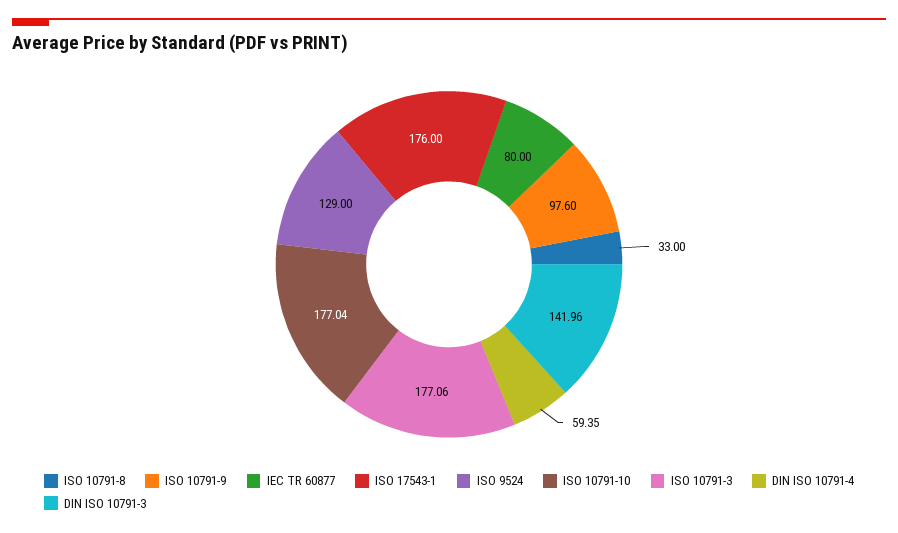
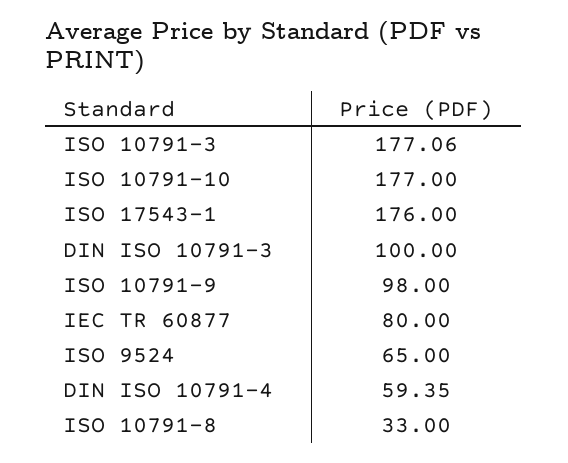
  {
    "ISO 10791-8": 33,
-   "ISO 10791-9": 97.6,
+   "ISO 10791-9": 98,
    "IEC TR 60877": 80,
    "ISO 17543-1": 176,
-   "ISO 9524": 129,
+   "ISO 9524": 65,
-   "ISO 10791-10": 177.04,
+   "ISO 10791-10": 177,
    "ISO 10791-3": 177.06,
    "DIN ISO 10791-4": 59.35,
-   "DIN ISO 10791-3": 141.96
+   "DIN ISO 10791-3": 100
  }

